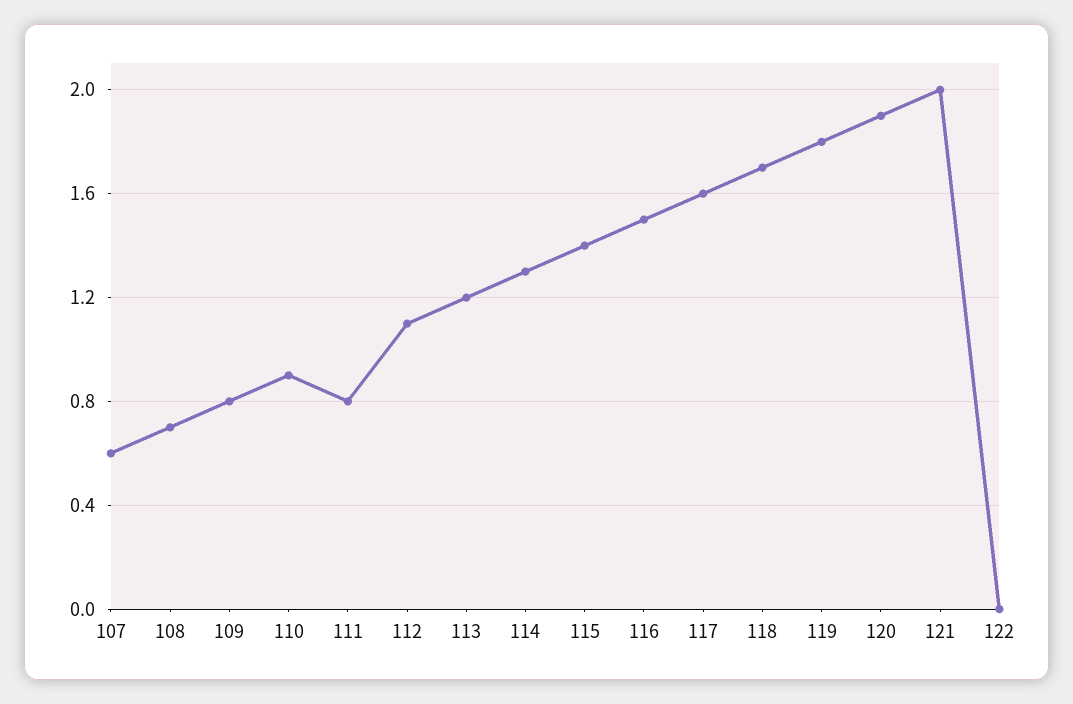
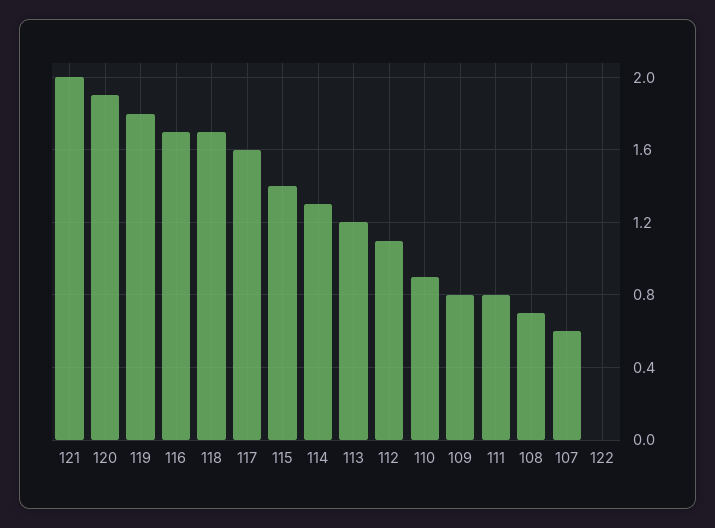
  {
    "107": 0.6,
    "108": 0.7,
    "109": 0.8,
    "110": 0.9,
    "111": 0.8,
    "112": 1.1,
    "113": 1.2,
    "114": 1.3,
    "115": 1.4,
-   "116": 1.5,
+   "116": 1.7,
    "117": 1.6,
    "118": 1.7,
    "119": 1.8,
    "120": 1.9,
    "121": 2,
    "122": 0
  }

